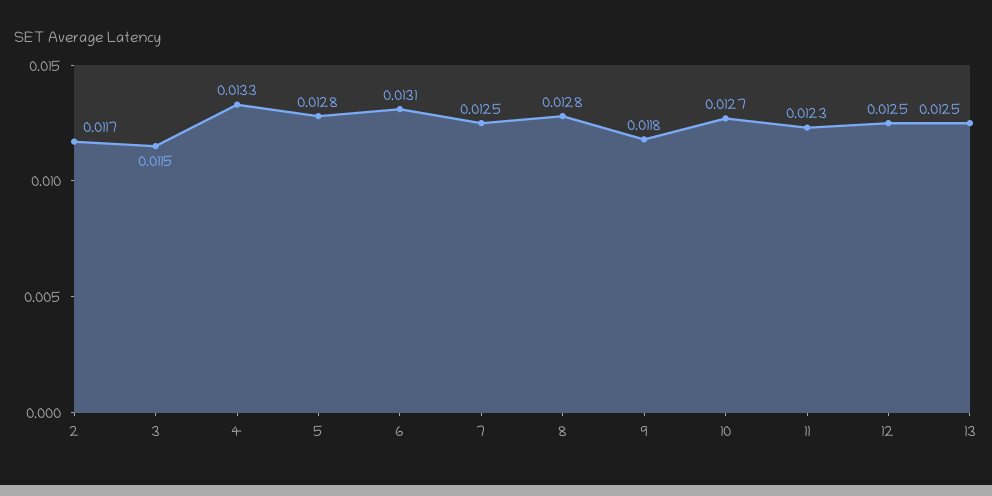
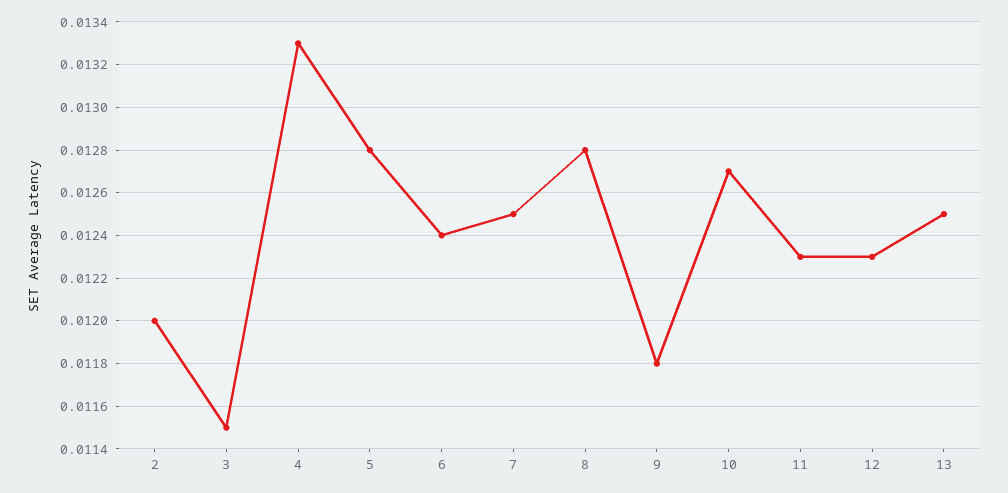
  {
-   "2": 0.0117,
+   "2": 0.012,
    "3": 0.0115,
    "4": 0.0133,
    "5": 0.0128,
-   "6": 0.0131,
+   "6": 0.0124,
    "7": 0.0125,
    "8": 0.0128,
    "9": 0.0118,
    "10": 0.0127,
    "11": 0.0123,
-   "12": 0.0125,
+   "12": 0.0123,
    "13": 0.0125
  }

